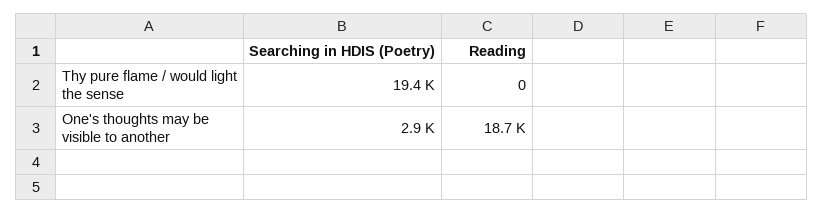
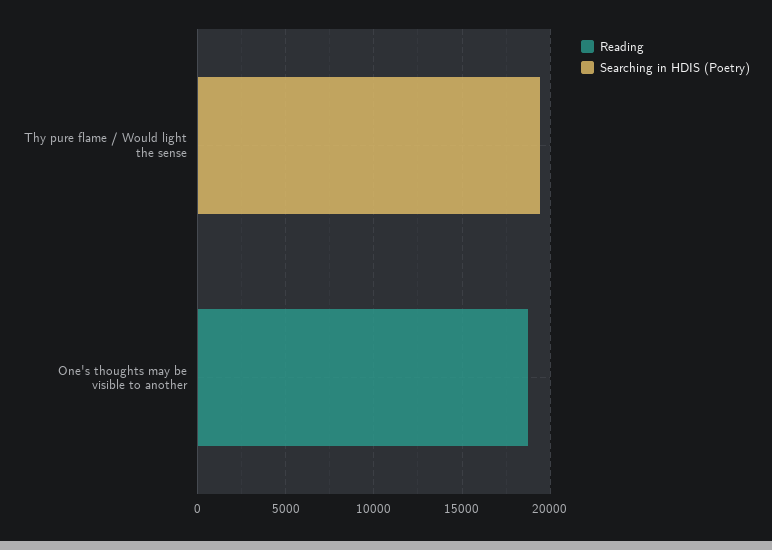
  {
    "Searching in HDIS (Poetry)": {
      "Thy pure flame / would light the sense": 19400,
-     "One's thoughts may be visible to another": 2900
+     "One's thoughts may be visible to another": 0
    },
    "Reading": {
      "Thy pure flame / would light the sense": 0,
      "One's thoughts may be visible to another": 18700
    }
  }

